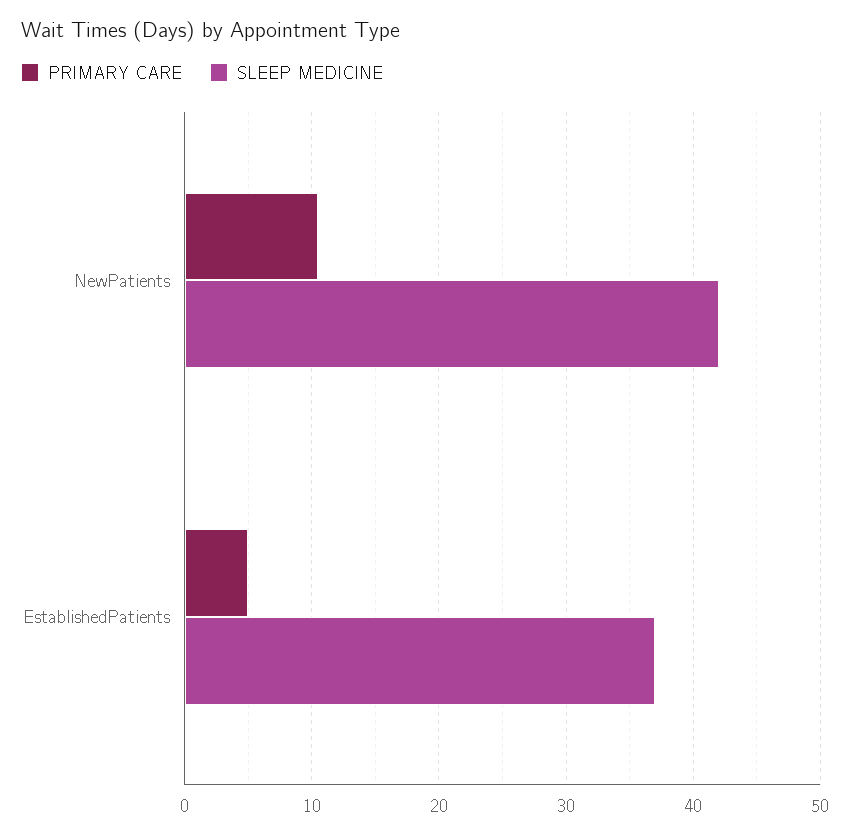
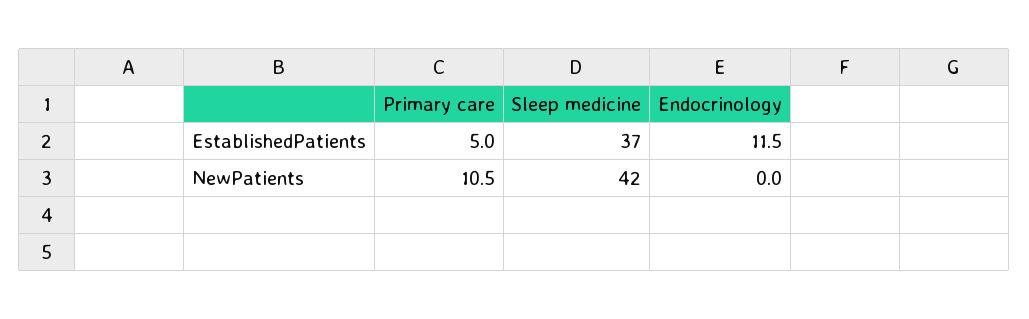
  {
    "PRIMARY CARE": {
      "NewPatients": 10.5,
      "EstablishedPatients": 5
    },
    "SLEEP MEDICINE": {
      "NewPatients": 42,
      "EstablishedPatients": 37
-   }
+   },
+   "Endocrinology": {
+     "EstablishedPatients": 11.5,
+     "NewPatients": 0
+   }
  }

